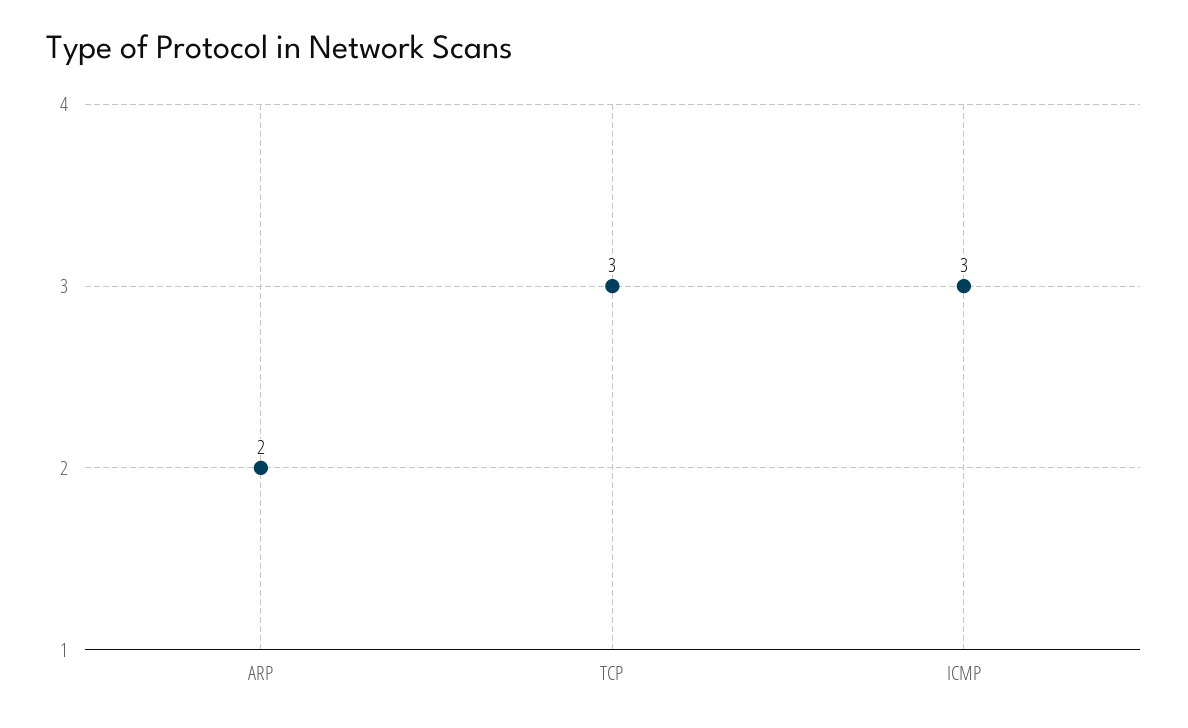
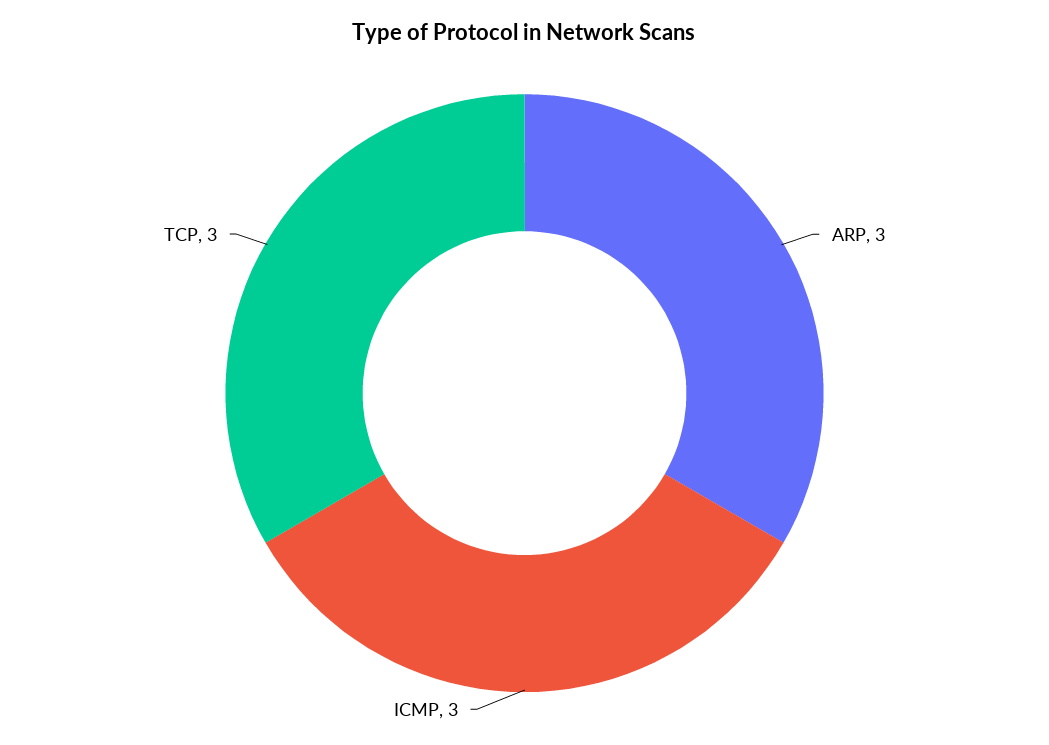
  {
-   "ARP": 2,
+   "ARP": 3,
    "TCP": 3,
    "ICMP": 3
  }

